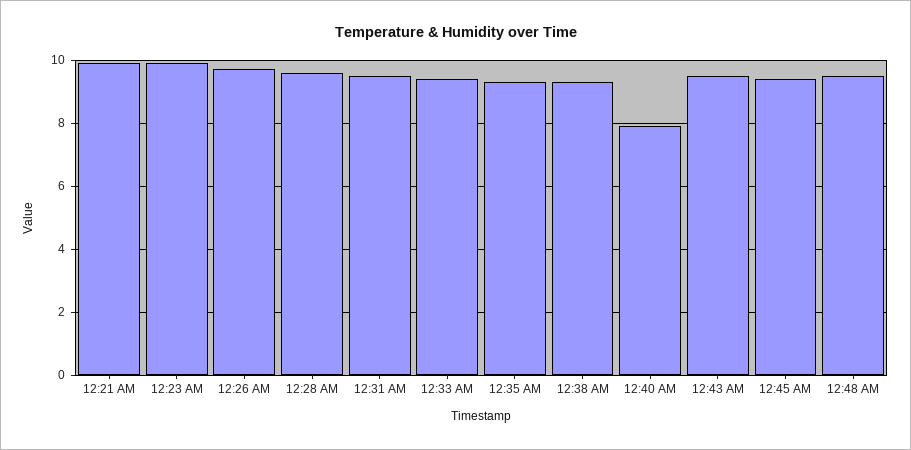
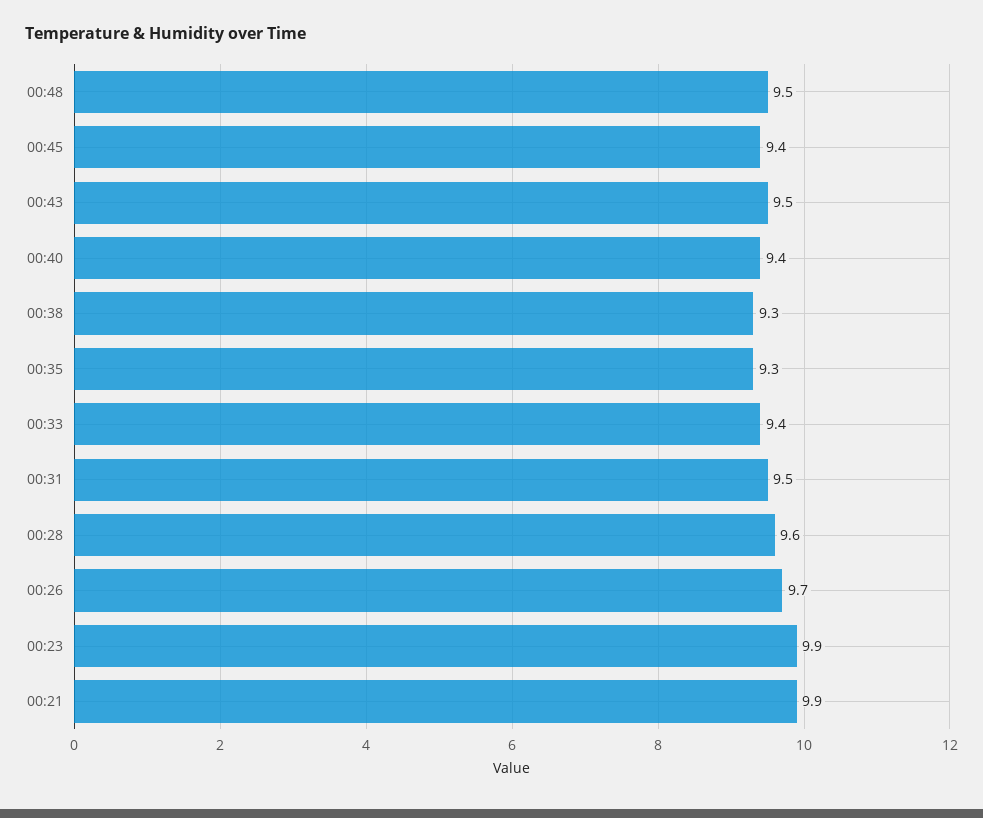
  {
    "12:21 AM": 9.9,
    "12:23 AM": 9.9,
    "12:26 AM": 9.7,
    "12:28 AM": 9.6,
    "12:31 AM": 9.5,
    "12:33 AM": 9.4,
    "12:35 AM": 9.3,
    "12:38 AM": 9.3,
-   "12:40 AM": 8,
+   "12:40 AM": 9.4,
    "12:43 AM": 9.5,
    "12:45 AM": 9.4,
    "12:48 AM": 9.5
  }

